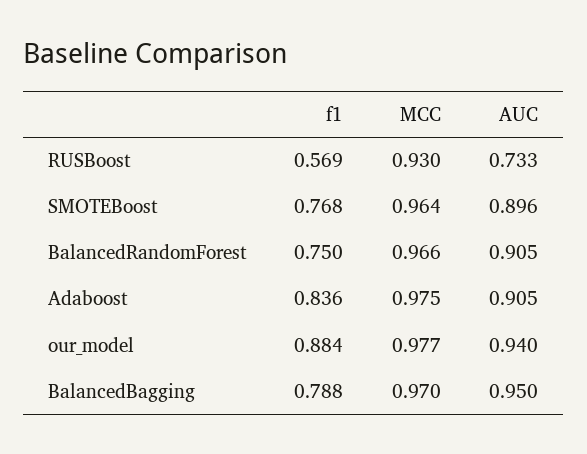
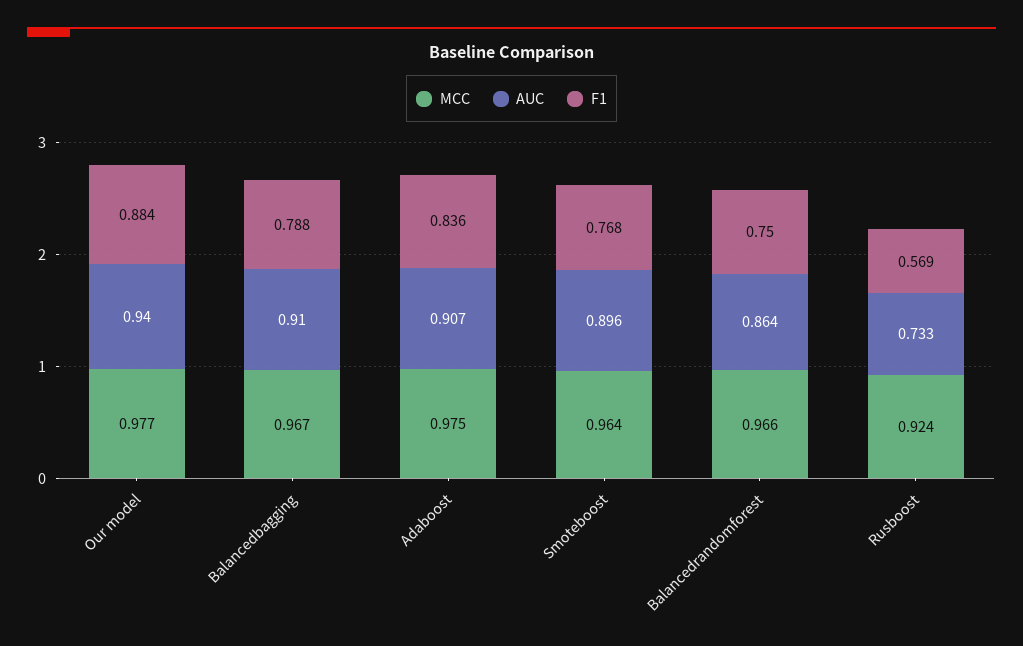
  {
    "f1": {
      "RUSBoost": 0.569,
      "SMOTEBoost": 0.768,
      "BalancedRandomForest": 0.75,
      "Adaboost": 0.836,
      "our_model": 0.884,
      "BalancedBagging": 0.788
    },
    "MCC": {
-     "RUSBoost": 0.93,
+     "RUSBoost": 0.924,
      "SMOTEBoost": 0.964,
      "BalancedRandomForest": 0.966,
      "Adaboost": 0.975,
      "our_model": 0.977,
-     "BalancedBagging": 0.97
+     "BalancedBagging": 0.967
    },
    "AUC": {
      "RUSBoost": 0.733,
      "SMOTEBoost": 0.896,
-     "BalancedRandomForest": 0.905,
+     "BalancedRandomForest": 0.864,
-     "Adaboost": 0.905,
+     "Adaboost": 0.907,
      "our_model": 0.94,
-     "BalancedBagging": 0.95
+     "BalancedBagging": 0.91
    }
  }

